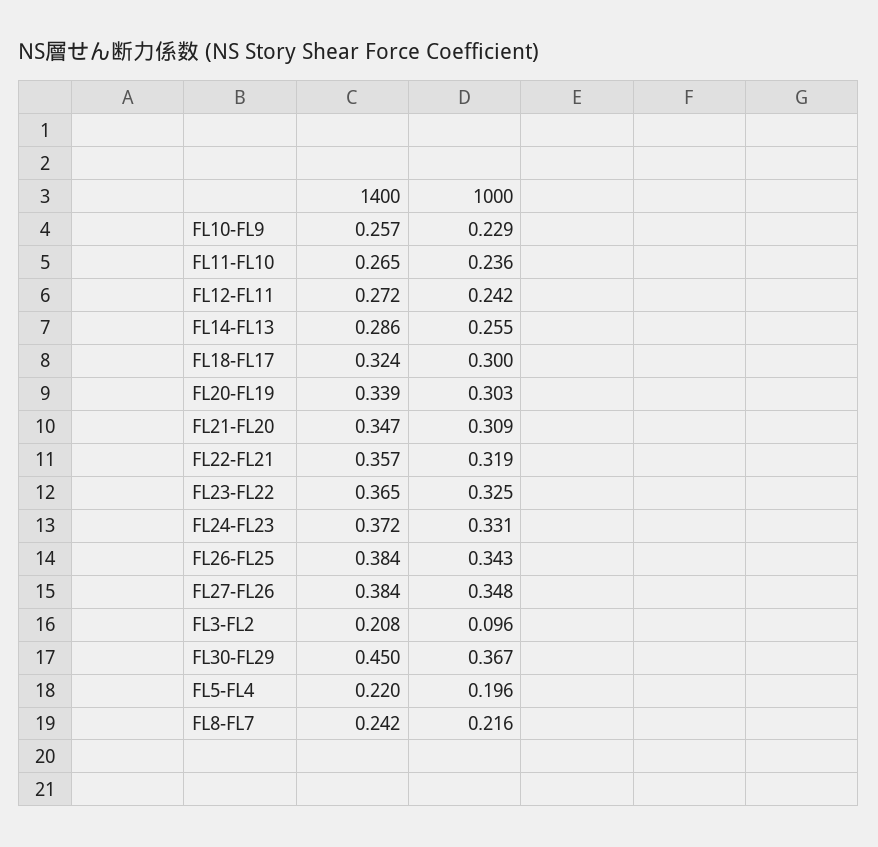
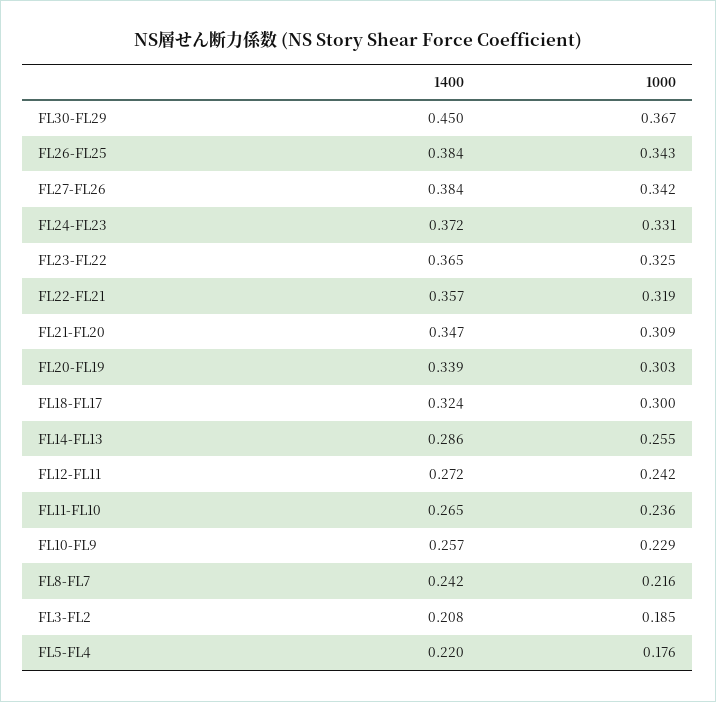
  {
    "1400": {
      "FL10-FL9": 0.257,
      "FL11-FL10": 0.265,
      "FL12-FL11": 0.272,
      "FL14-FL13": 0.286,
      "FL18-FL17": 0.324,
      "FL20-FL19": 0.339,
      "FL21-FL20": 0.347,
      "FL22-FL21": 0.357,
      "FL23-FL22": 0.365,
      "FL24-FL23": 0.372,
      "FL26-FL25": 0.384,
      "FL27-FL26": 0.384,
      "FL3-FL2": 0.208,
      "FL30-FL29": 0.45,
      "FL5-FL4": 0.22,
      "FL8-FL7": 0.242
    },
    "1000": {
      "FL10-FL9": 0.229,
      "FL11-FL10": 0.236,
      "FL12-FL11": 0.242,
      "FL14-FL13": 0.255,
      "FL18-FL17": 0.3,
      "FL20-FL19": 0.303,
      "FL21-FL20": 0.309,
      "FL22-FL21": 0.319,
      "FL23-FL22": 0.325,
      "FL24-FL23": 0.331,
      "FL26-FL25": 0.343,
-     "FL27-FL26": 0.348,
+     "FL27-FL26": 0.342,
-     "FL3-FL2": 0.096,
+     "FL3-FL2": 0.185,
      "FL30-FL29": 0.367,
-     "FL5-FL4": 0.196,
+     "FL5-FL4": 0.176,
      "FL8-FL7": 0.216
    }
  }

